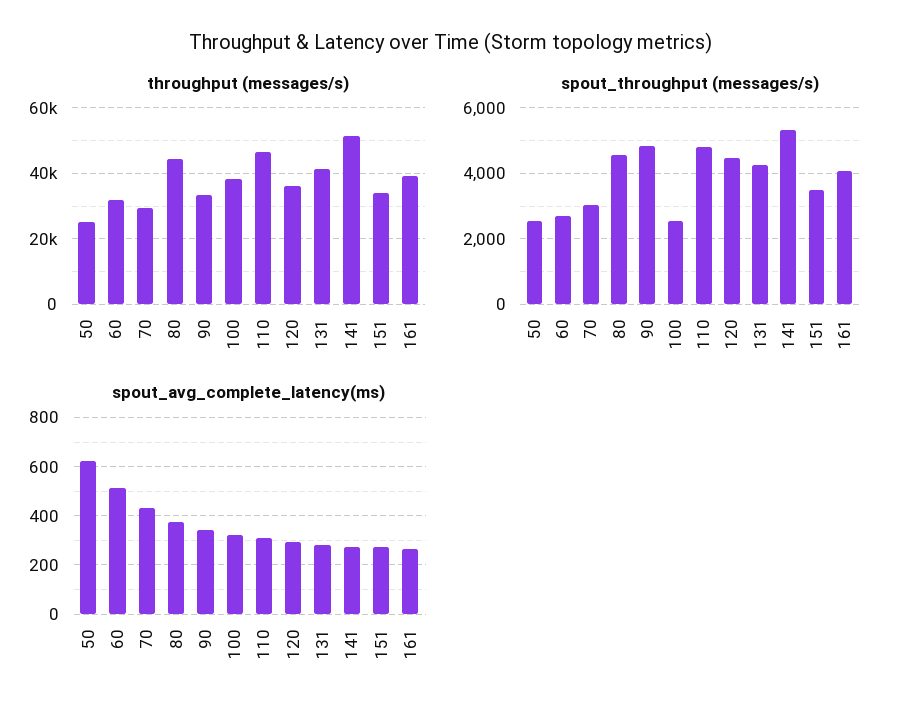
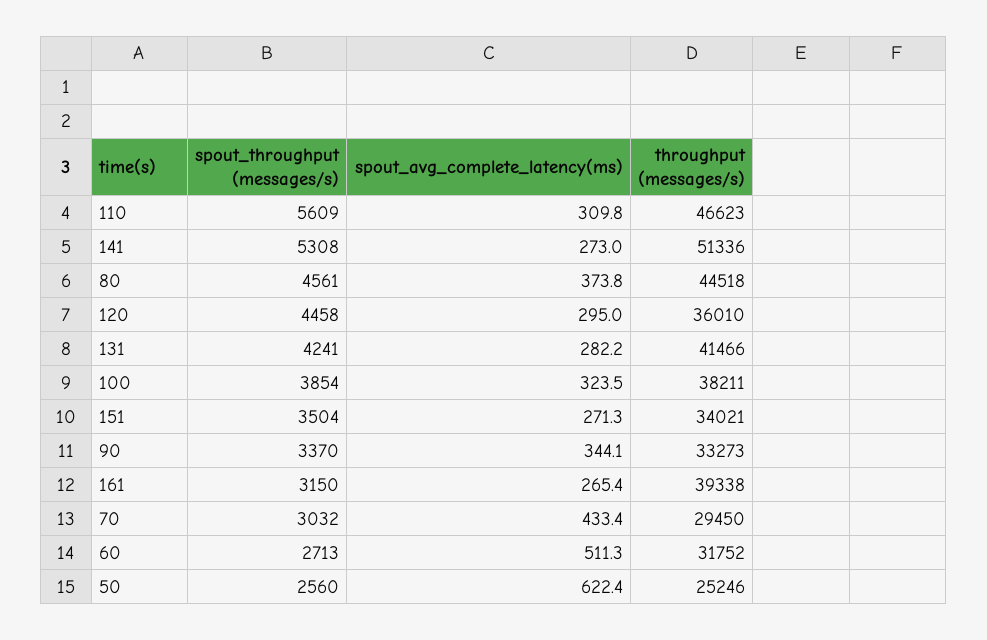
  {
    "throughput (messages/s)": {
      "50": 25246,
      "60": 31752,
      "70": 29450,
      "80": 44518,
      "90": 33273,
      "100": 38211,
      "110": 46623,
      "120": 36010,
      "131": 41466,
      "141": 51336,
      "151": 34021,
      "161": 39338
    },
    "spout_throughput (messages/s)": {
      "50": 2560,
      "60": 2713,
      "70": 3032,
      "80": 4561,
-     "90": 4800,
+     "90": 3370,
-     "100": 2600,
+     "100": 3854,
-     "110": 4800,
+     "110": 5609,
      "120": 4458,
      "131": 4241,
      "141": 5308,
      "151": 3504,
-     "161": 4000
+     "161": 3150
    },
    "spout_avg_complete_latency(ms)": {
      "50": 622.4,
      "60": 511.3,
      "70": 433.4,
      "80": 373.8,
      "90": 344.1,
      "100": 323.5,
      "110": 309.8,
      "120": 295,
      "131": 282.2,
      "141": 273,
      "151": 271.3,
      "161": 265.4
    }
  }

